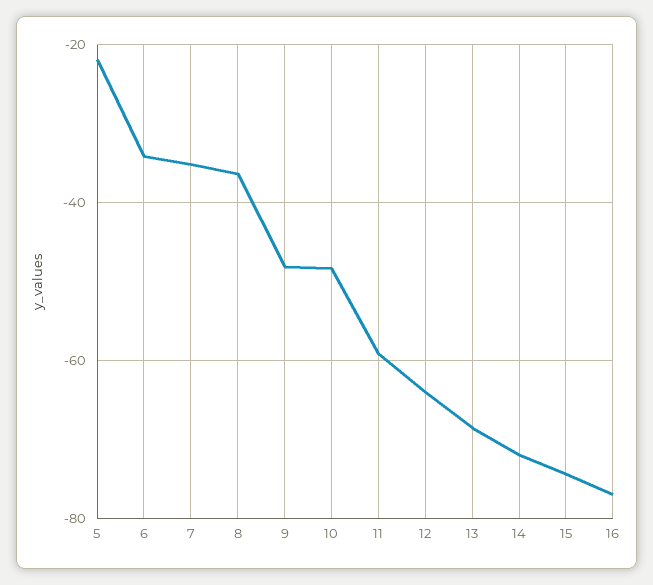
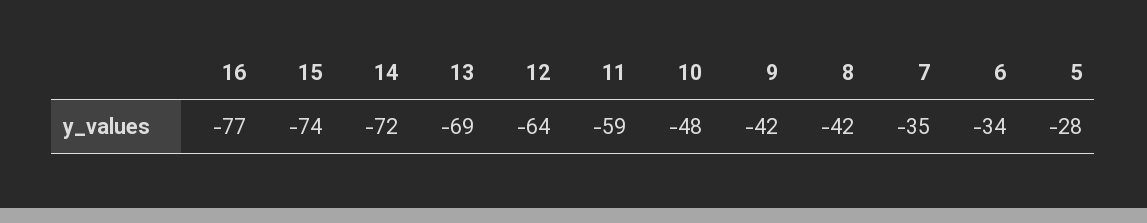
  {
-   "5": -22,
+   "5": -28,
    "6": -34,
    "7": -35,
-   "8": -36,
+   "8": -42,
-   "9": -48,
+   "9": -42,
    "10": -48,
    "11": -59,
    "12": -64,
    "13": -69,
    "14": -72,
    "15": -74,
    "16": -77
  }

